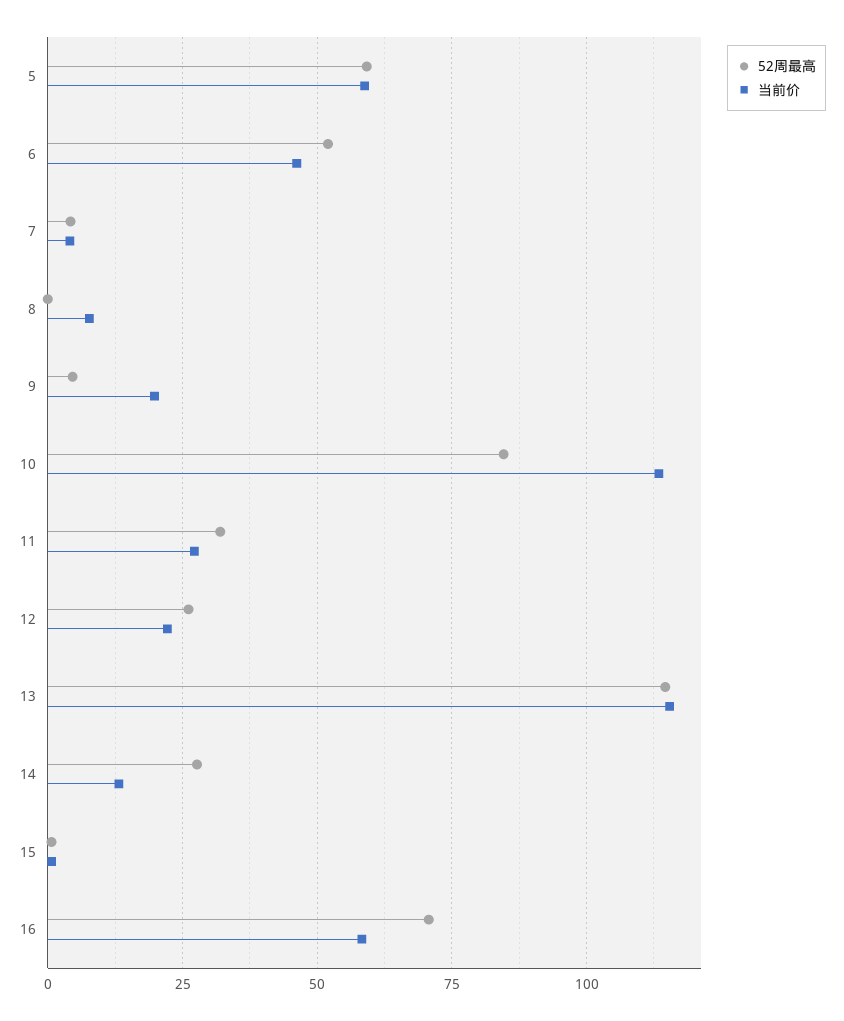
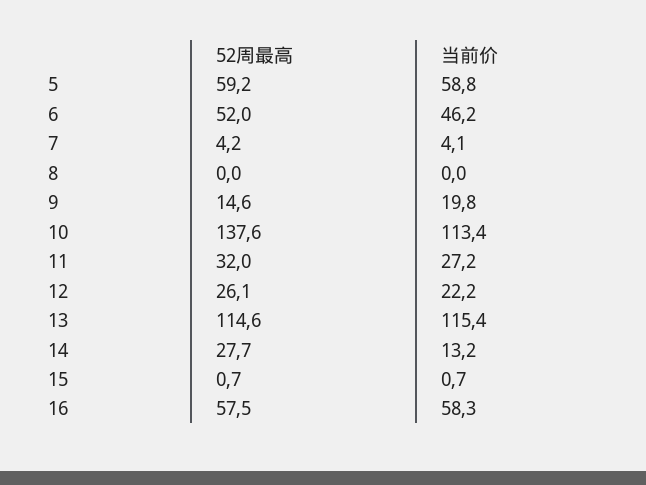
  {
    "52周最高": {
      "5": 59.2,
      "6": 52,
      "7": 4.2,
      "8": 0,
-     "9": 5,
+     "9": 14.6,
-     "10": 85,
+     "10": 137.6,
      "11": 32,
      "12": 26.1,
      "13": 114.6,
      "14": 27.7,
      "15": 0.7,
-     "16": 70
+     "16": 57.5
    },
    "当前价": {
      "5": 58.8,
      "6": 46.2,
      "7": 4.1,
-     "8": 7.5,
+     "8": 0,
      "9": 19.8,
      "10": 113.4,
      "11": 27.2,
      "12": 22.2,
      "13": 115.4,
      "14": 13.2,
      "15": 0.7,
      "16": 58.3
    }
  }

